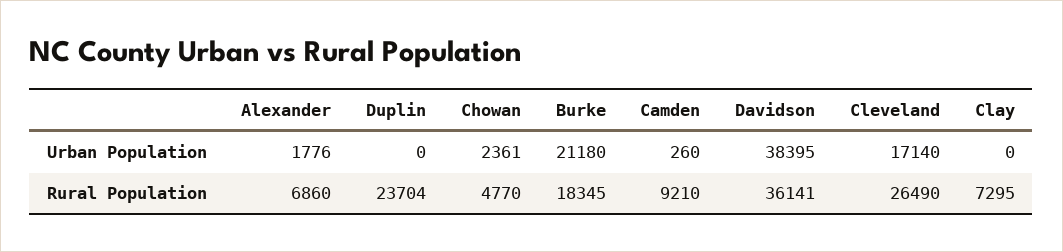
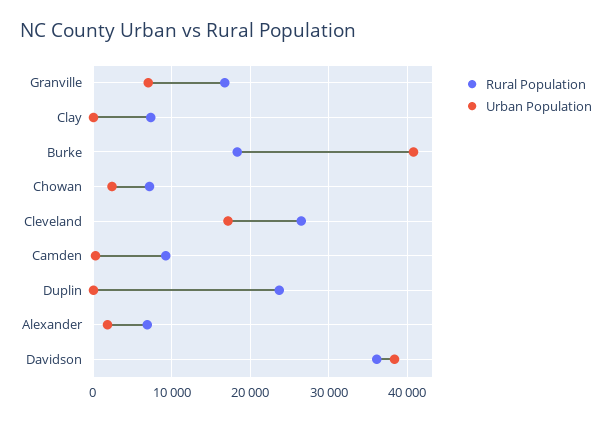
  {
    "Urban Population": {
      "Alexander": 1776,
      "Duplin": 0,
      "Chowan": 2361,
-     "Burke": 21180,
+     "Burke": 41000,
      "Camden": 260,
      "Davidson": 38395,
      "Cleveland": 17140,
-     "Clay": 0
+     "Clay": 0,
+     "Granville": 7000
    },
    "Rural Population": {
      "Alexander": 6860,
      "Duplin": 23704,
-     "Chowan": 4770,
+     "Chowan": 7000,
      "Burke": 18345,
      "Camden": 9210,
      "Davidson": 36141,
      "Cleveland": 26490,
-     "Clay": 7295
+     "Clay": 7295,
+     "Granville": 17000
    }
  }

